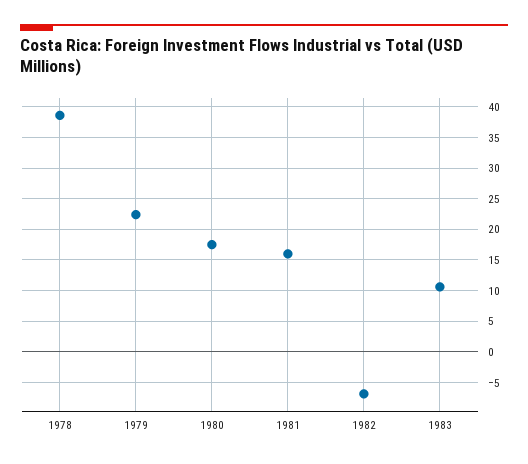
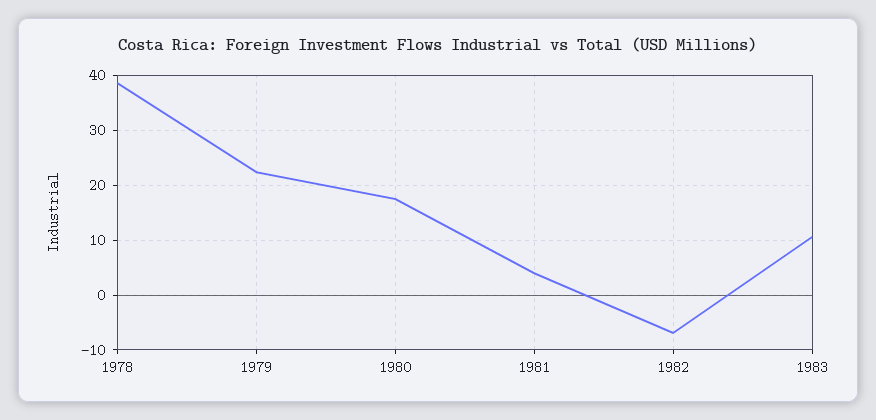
  {
    "1978": 39,
    "1979": 22,
    "1980": 18,
-   "1981": 16,
+   "1981": 4,
    "1982": -7,
    "1983": 11
  }

